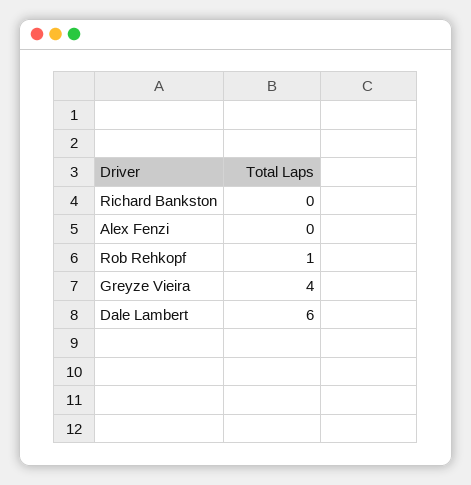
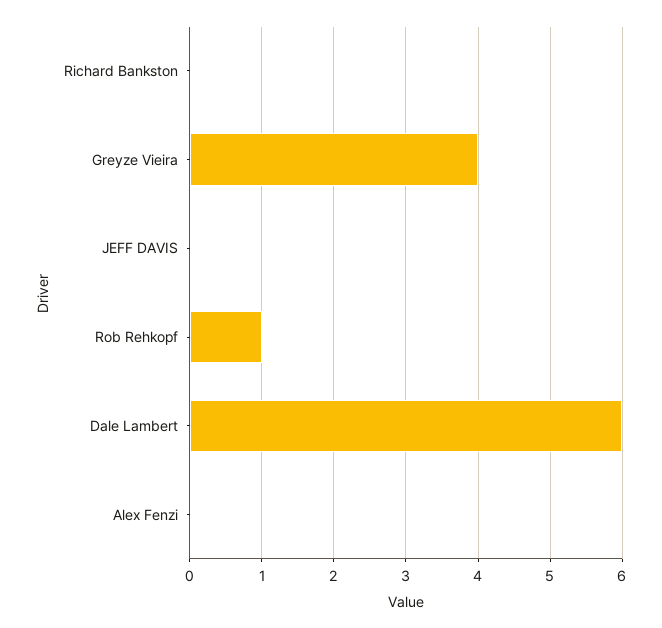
  {
    "Richard Bankston": 0,
    "Alex Fenzi": 0,
    "Rob Rehkopf": 1,
    "Greyze Vieira": 4,
-   "Dale Lambert": 6
+   "Dale Lambert": 6,
+   "JEFF DAVIS": 0
  }

